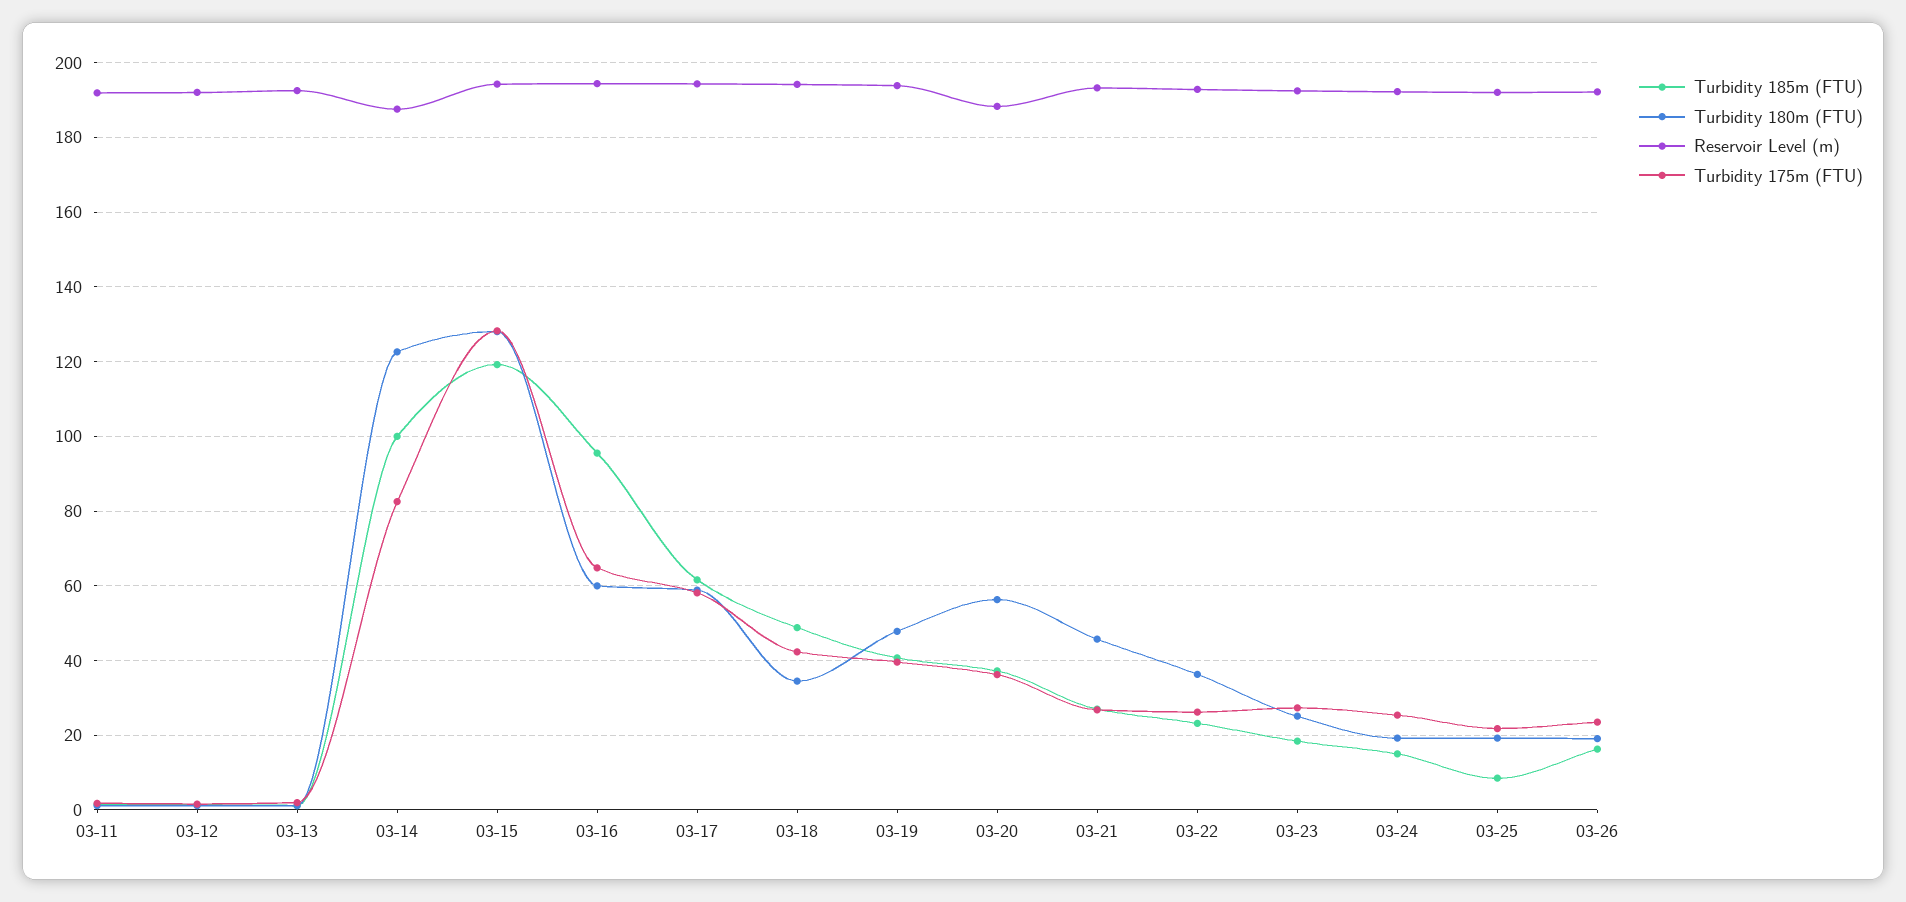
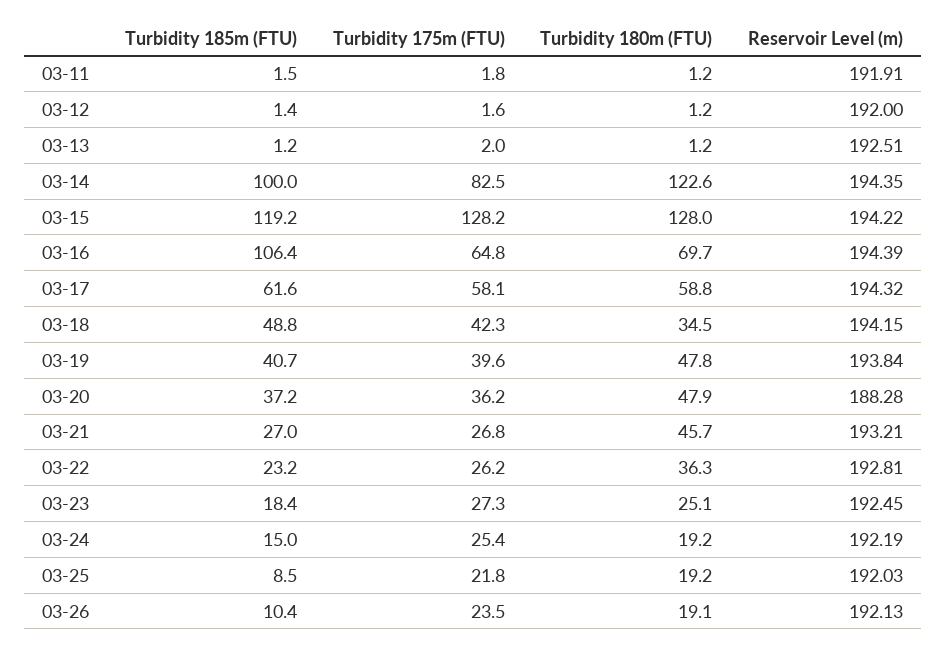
  {
    "Turbidity 185m (FTU)": {
      "03-11": 1.5,
      "03-12": 1.4,
      "03-13": 1.2,
      "03-14": 100,
      "03-15": 119.2,
-     "03-16": 96,
+     "03-16": 106.4,
      "03-17": 61.6,
      "03-18": 48.8,
      "03-19": 40.7,
      "03-20": 37.2,
      "03-21": 27,
      "03-22": 23.2,
      "03-23": 18.4,
      "03-24": 15,
      "03-25": 8.5,
-     "03-26": 16
+     "03-26": 10.4
    },
    "Turbidity 180m (FTU)": {
      "03-11": 1.2,
      "03-12": 1.2,
      "03-13": 1.2,
      "03-14": 122.6,
      "03-15": 128,
-     "03-16": 60,
+     "03-16": 69.7,
      "03-17": 58.8,
      "03-18": 34.5,
      "03-19": 47.8,
-     "03-20": 56,
+     "03-20": 47.9,
      "03-21": 45.7,
      "03-22": 36.3,
      "03-23": 25.1,
      "03-24": 19.2,
      "03-25": 19.2,
      "03-26": 19.1
    },
    "Reservoir Level (m)": {
      "03-11": 191.91,
      "03-12": 192,
      "03-13": 192.51,
-     "03-14": 188,
+     "03-14": 194.35,
      "03-15": 194.22,
      "03-16": 194.39,
      "03-17": 194.32,
      "03-18": 194.15,
      "03-19": 193.84,
      "03-20": 188.28,
      "03-21": 193.21,
      "03-22": 192.81,
      "03-23": 192.45,
      "03-24": 192.19,
      "03-25": 192.03,
      "03-26": 192.13
    },
    "Turbidity 175m (FTU)": {
      "03-11": 1.8,
      "03-12": 1.6,
      "03-13": 2,
      "03-14": 82.5,
      "03-15": 128.2,
      "03-16": 64.8,
      "03-17": 58.1,
      "03-18": 42.3,
      "03-19": 39.6,
      "03-20": 36.2,
      "03-21": 26.8,
      "03-22": 26.2,
      "03-23": 27.3,
      "03-24": 25.4,
      "03-25": 21.8,
      "03-26": 23.5
    }
  }

